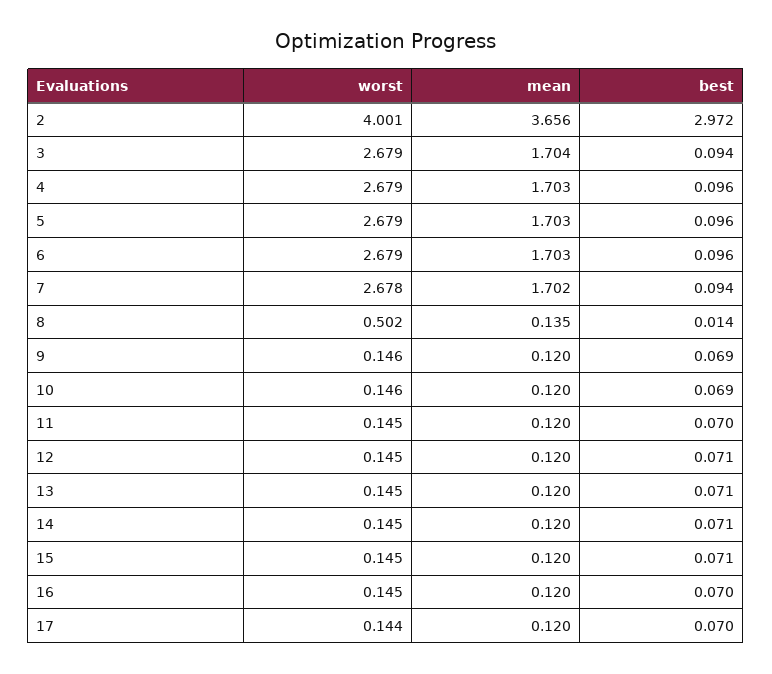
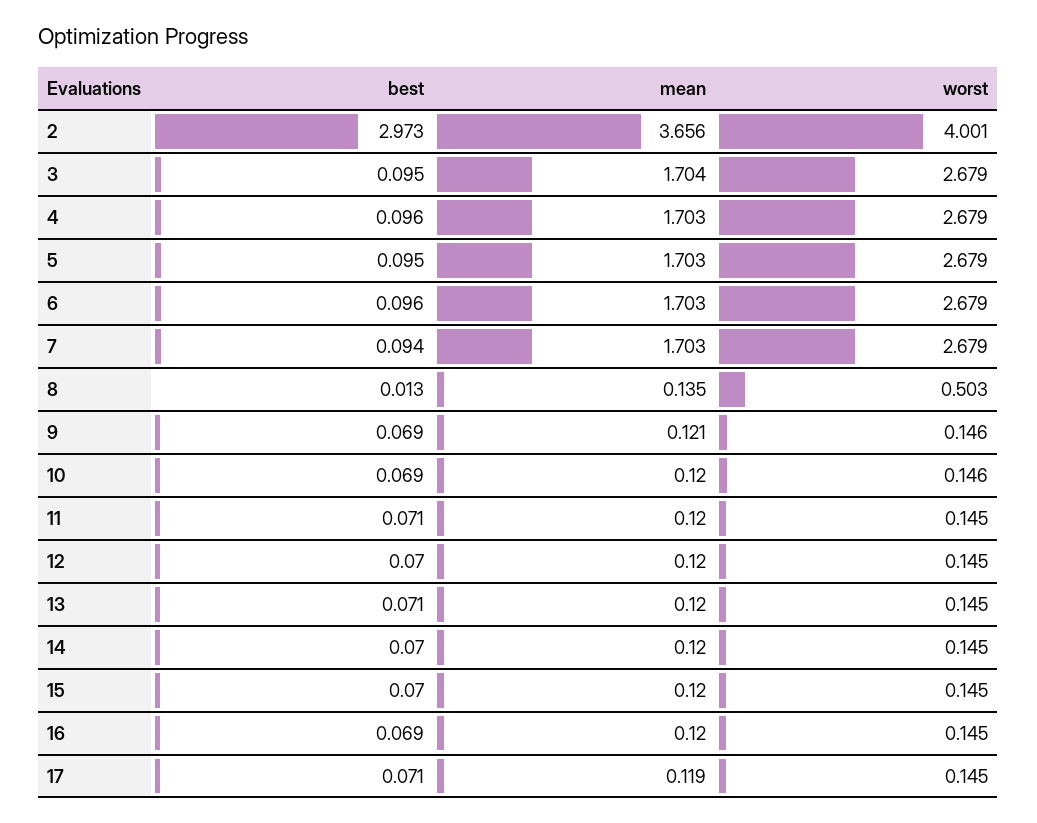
  {
    "worst": {
      "2": 4.001,
      "3": 2.679,
      "4": 2.679,
      "5": 2.679,
      "6": 2.679,
-     "7": 2.678,
+     "7": 2.679,
-     "8": 0.502,
+     "8": 0.503,
      "9": 0.146,
      "10": 0.146,
      "11": 0.145,
      "12": 0.145,
      "13": 0.145,
      "14": 0.145,
      "15": 0.145,
      "16": 0.145,
-     "17": 0.144
+     "17": 0.145
    },
    "mean": {
      "2": 3.656,
      "3": 1.704,
      "4": 1.703,
      "5": 1.703,
      "6": 1.703,
-     "7": 1.702,
+     "7": 1.703,
      "8": 0.135,
-     "9": 0.12,
+     "9": 0.121,
      "10": 0.12,
      "11": 0.12,
      "12": 0.12,
      "13": 0.12,
      "14": 0.12,
      "15": 0.12,
      "16": 0.12,
-     "17": 0.12
+     "17": 0.119
    },
    "best": {
-     "2": 2.972,
+     "2": 2.973,
-     "3": 0.094,
+     "3": 0.095,
      "4": 0.096,
-     "5": 0.096,
+     "5": 0.095,
      "6": 0.096,
      "7": 0.094,
-     "8": 0.014,
+     "8": 0.013,
      "9": 0.069,
      "10": 0.069,
-     "11": 0.07,
+     "11": 0.071,
-     "12": 0.071,
+     "12": 0.07,
      "13": 0.071,
-     "14": 0.071,
+     "14": 0.07,
-     "15": 0.071,
+     "15": 0.07,
-     "16": 0.07,
+     "16": 0.069,
-     "17": 0.07
+     "17": 0.071
    }
  }

